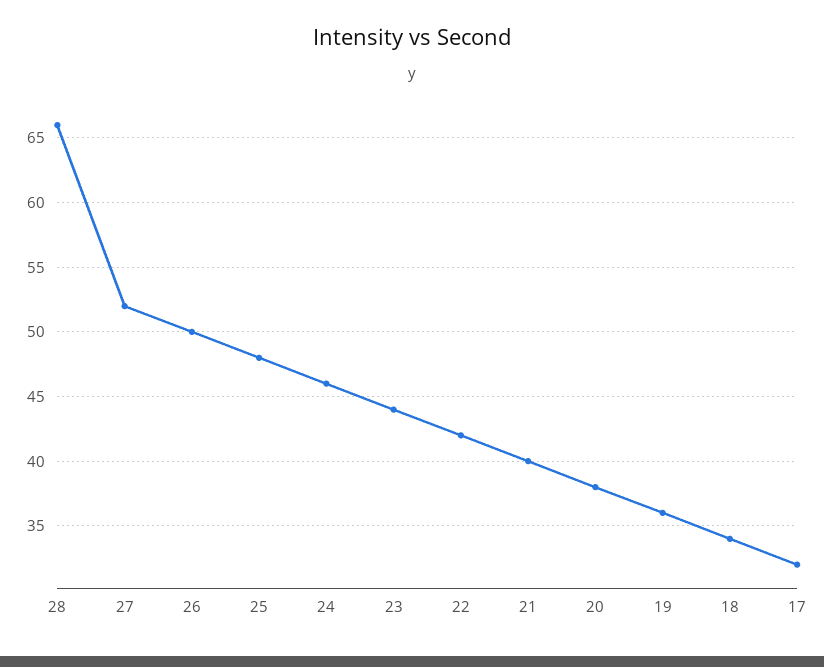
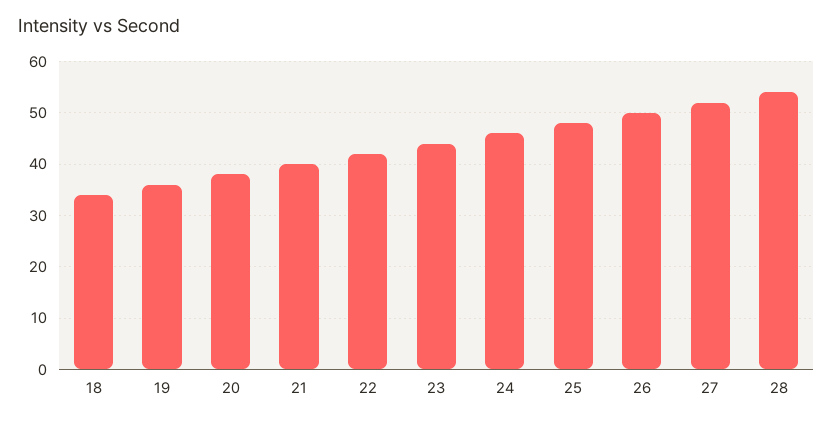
  {
-   "28": 66,
+   "28": 55,
    "27": 52,
    "26": 50,
    "25": 48,
    "24": 46,
    "23": 44,
    "22": 42,
    "21": 40,
    "20": 38,
    "19": 36,
-   "18": 34,
+   "18": 34
-   "17": 32
  }

